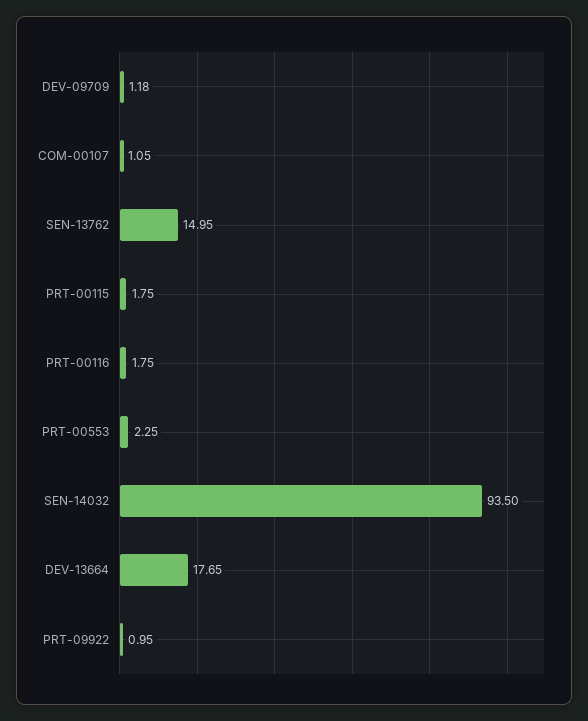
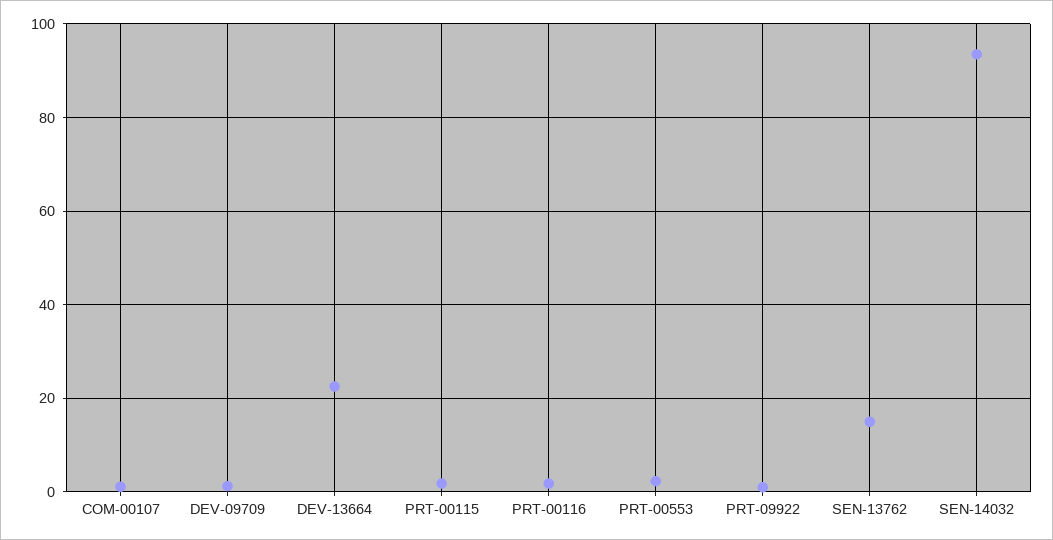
  {
    "DEV-09709": 1.18,
    "COM-00107": 1.05,
    "SEN-13762": 14.95,
    "PRT-00115": 1.75,
    "PRT-00116": 1.75,
    "PRT-00553": 2.25,
    "SEN-14032": 93.5,
-   "DEV-13664": 17.65,
+   "DEV-13664": 22,
    "PRT-09922": 0.95
  }

